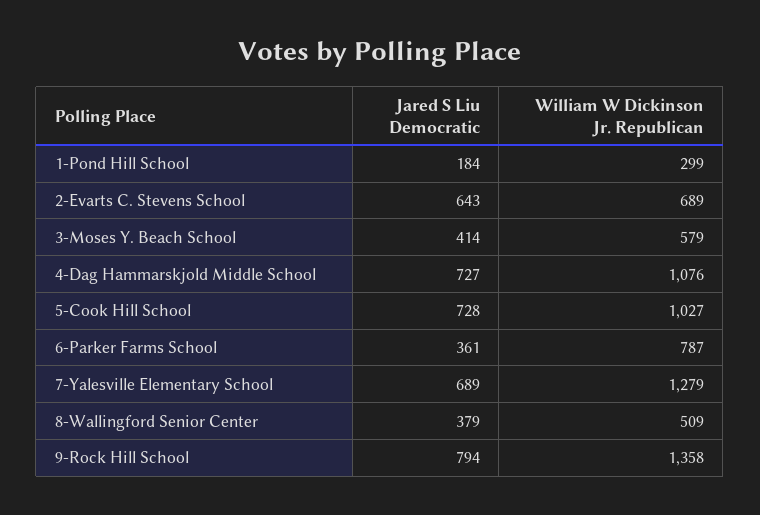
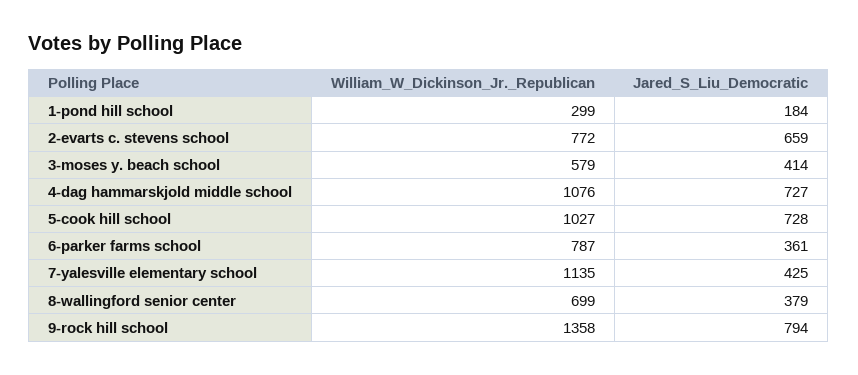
  {
    "Jared S Liu Democratic": {
      "1-Pond Hill School": 184,
-     "2-Evarts C. Stevens School": 643,
+     "2-Evarts C. Stevens School": 659,
      "3-Moses Y. Beach School": 414,
      "4-Dag Hammarskjold Middle School": 727,
      "5-Cook Hill School": 728,
      "6-Parker Farms School": 361,
-     "7-Yalesville Elementary School": 689,
+     "7-Yalesville Elementary School": 425,
      "8-Wallingford Senior Center": 379,
      "9-Rock Hill School": 794
    },
    "William W Dickinson Jr. Republican": {
      "1-Pond Hill School": 299,
-     "2-Evarts C. Stevens School": 689,
+     "2-Evarts C. Stevens School": 772,
      "3-Moses Y. Beach School": 579,
      "4-Dag Hammarskjold Middle School": 1076,
      "5-Cook Hill School": 1027,
      "6-Parker Farms School": 787,
-     "7-Yalesville Elementary School": 1279,
+     "7-Yalesville Elementary School": 1135,
-     "8-Wallingford Senior Center": 509,
+     "8-Wallingford Senior Center": 699,
      "9-Rock Hill School": 1358
    }
  }

